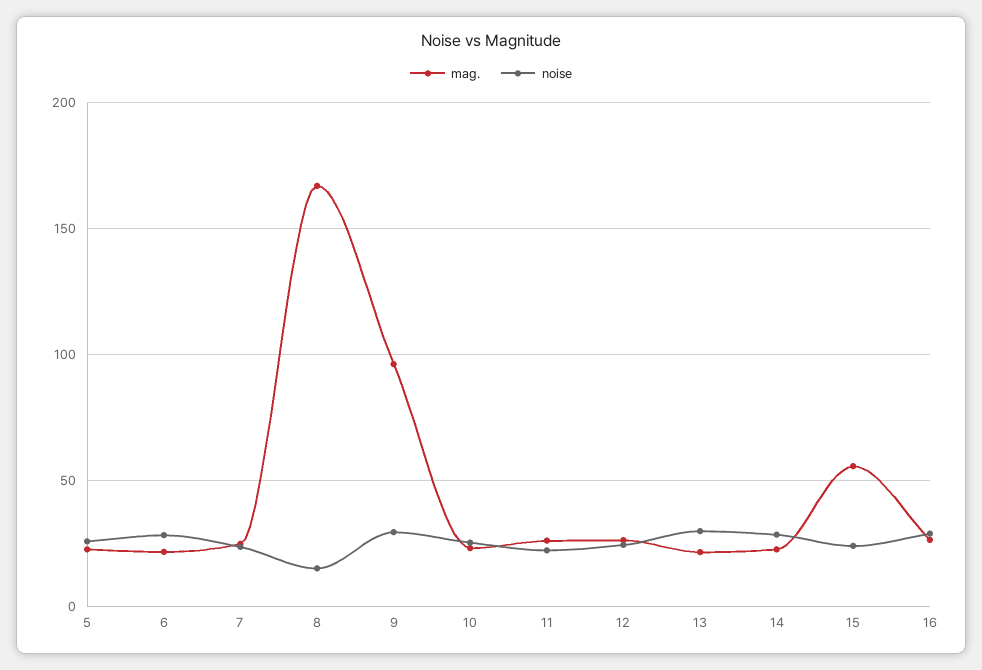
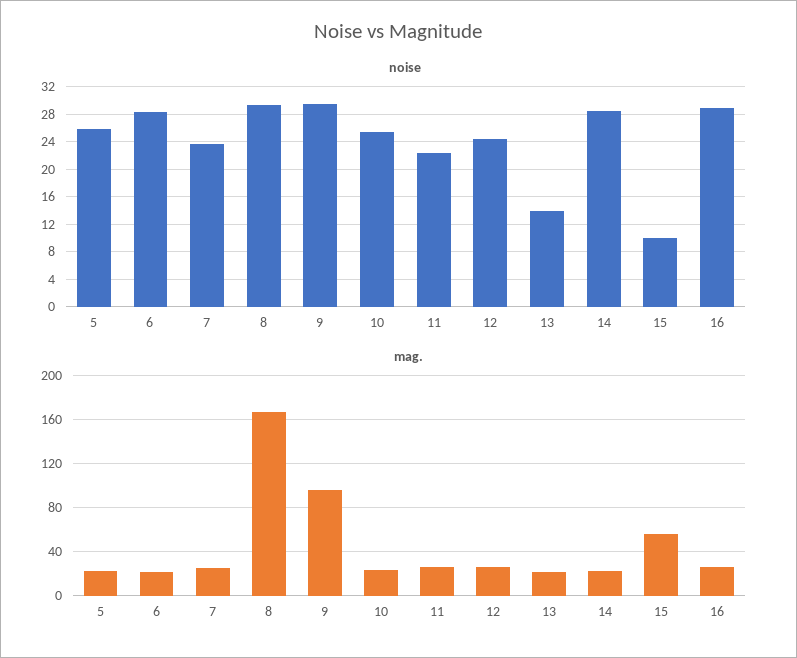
  {
    "mag.": {
      "5": 25,
      "6": 20,
      "7": 25,
      "8": 165,
      "9": 95,
      "10": 25,
      "11": 25,
      "12": 25,
      "13": 20,
      "14": 25,
      "15": 55,
      "16": 25
    },
    "noise": {
      "5": 26,
      "6": 28,
      "7": 24,
-     "8": 15,
+     "8": 29,
      "9": 29,
      "10": 25,
      "11": 22,
      "12": 24,
-     "13": 30,
+     "13": 14,
      "14": 28,
-     "15": 25,
+     "15": 10,
      "16": 29
    }
  }

